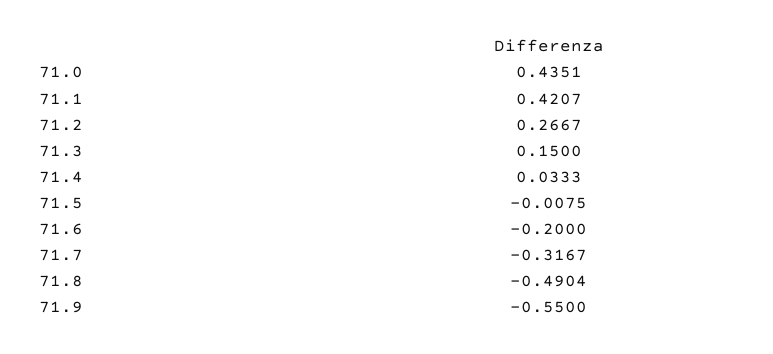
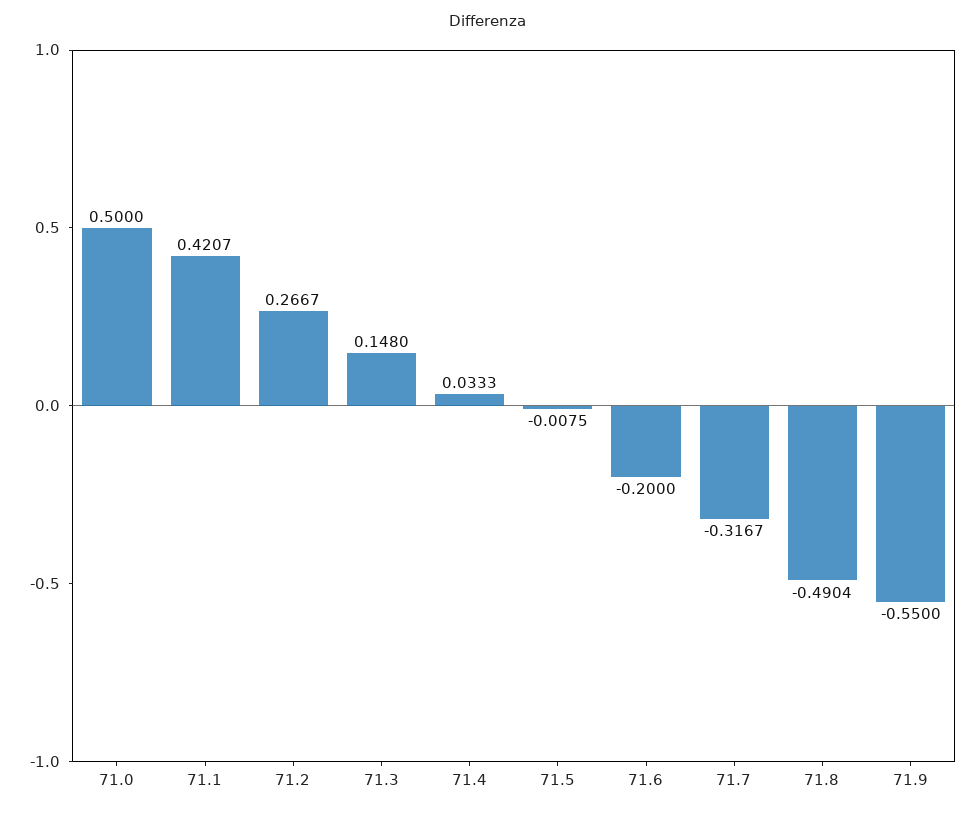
  {
-   "71.0": 0.4351,
+   "71.0": 0.5,
    "71.1": 0.4207,
    "71.2": 0.2667,
-   "71.3": 0.15,
+   "71.3": 0.148,
    "71.4": 0.0333,
    "71.5": -0.0075,
    "71.6": -0.2,
    "71.7": -0.3167,
    "71.8": -0.4904,
    "71.9": -0.55
  }

